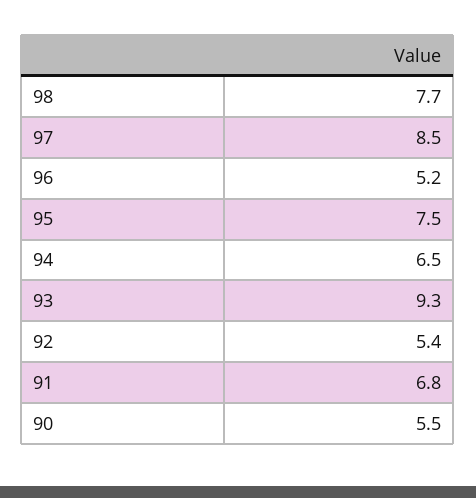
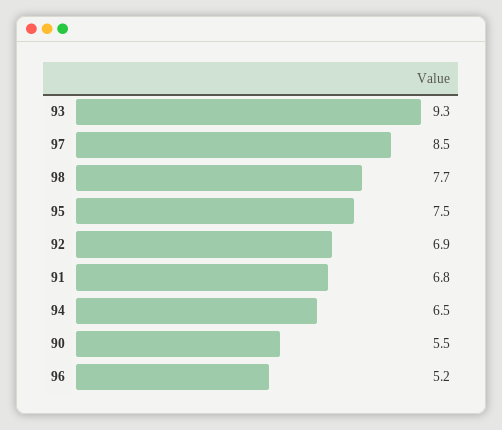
  {
    "98": 7.7,
    "97": 8.5,
    "96": 5.2,
    "95": 7.5,
    "94": 6.5,
    "93": 9.3,
-   "92": 5.4,
+   "92": 6.9,
    "91": 6.8,
    "90": 5.5
  }

